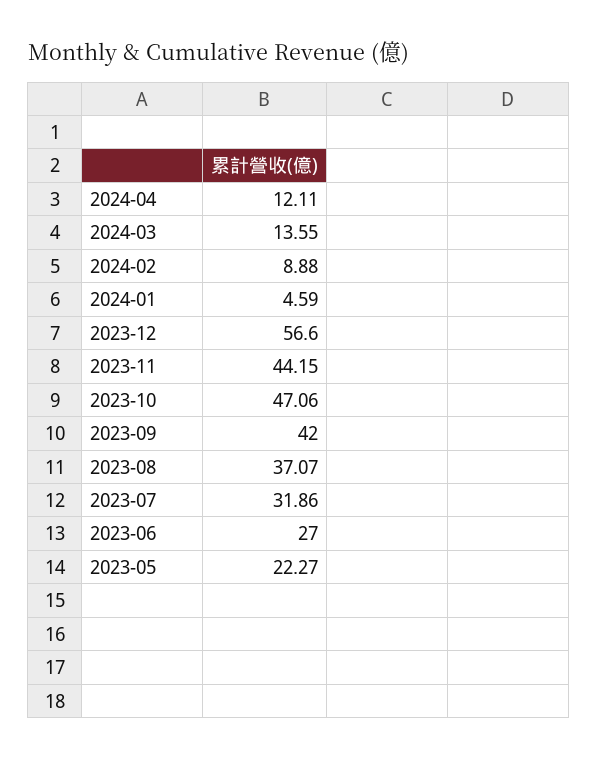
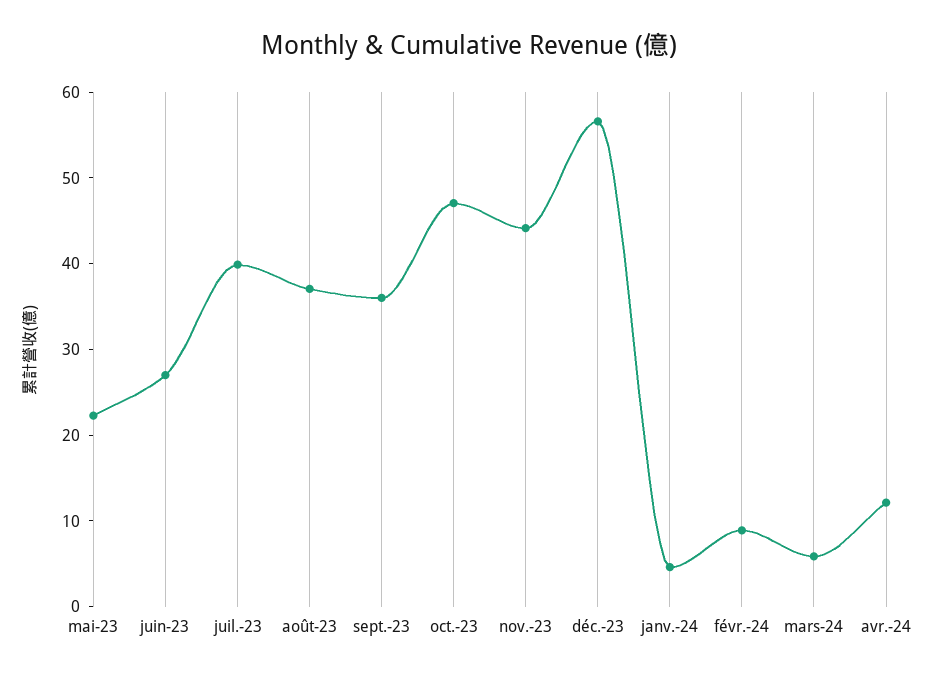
  {
    "2024-04": 12.11,
-   "2024-03": 13.55,
+   "2024-03": 6,
    "2024-02": 8.88,
    "2024-01": 4.59,
    "2023-12": 56.6,
    "2023-11": 44.15,
    "2023-10": 47.06,
-   "2023-09": 42,
+   "2023-09": 36,
    "2023-08": 37.07,
-   "2023-07": 31.86,
+   "2023-07": 40,
    "2023-06": 27,
    "2023-05": 22.27
  }

